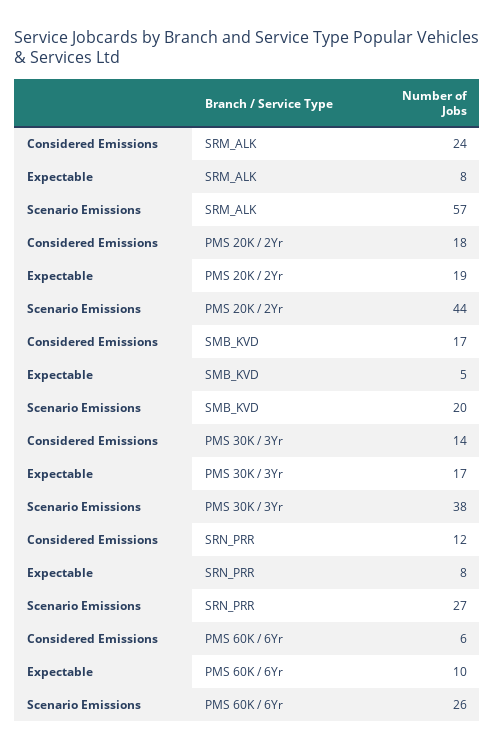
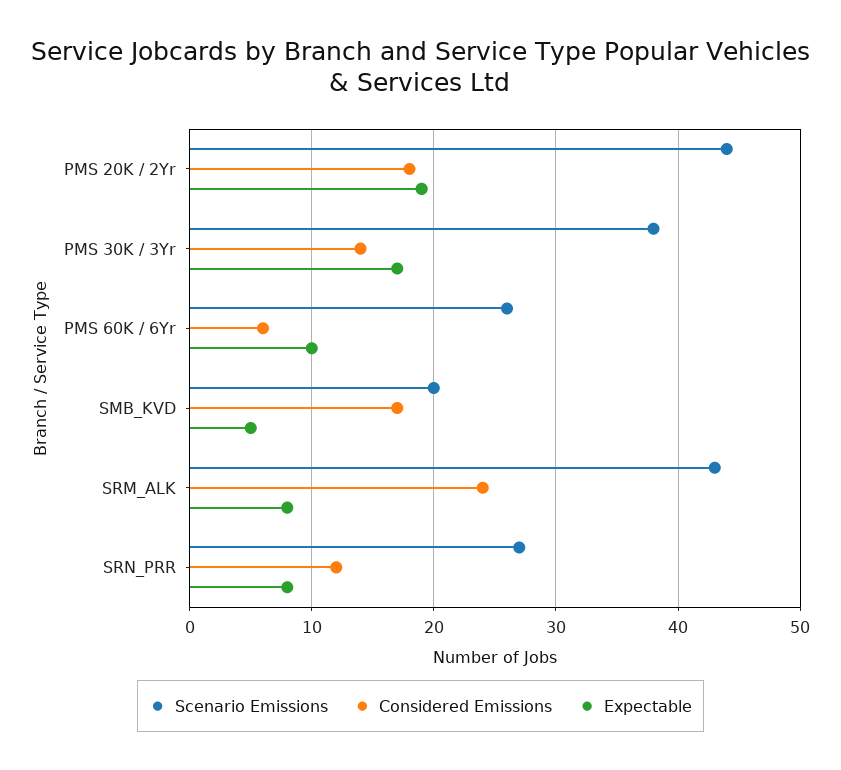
  {
    "Considered Emissions": {
      "SRM_ALK": 24,
      "PMS 20K / 2Yr": 18,
      "SMB_KVD": 17,
      "PMS 30K / 3Yr": 14,
      "SRN_PRR": 12,
      "PMS 60K / 6Yr": 6
    },
    "Expectable": {
      "SRM_ALK": 8,
      "PMS 20K / 2Yr": 19,
      "SMB_KVD": 5,
      "PMS 30K / 3Yr": 17,
      "SRN_PRR": 8,
      "PMS 60K / 6Yr": 10
    },
    "Scenario Emissions": {
-     "SRM_ALK": 57,
+     "SRM_ALK": 43,
      "PMS 20K / 2Yr": 44,
      "SMB_KVD": 20,
      "PMS 30K / 3Yr": 38,
      "SRN_PRR": 27,
      "PMS 60K / 6Yr": 26
    }
  }

